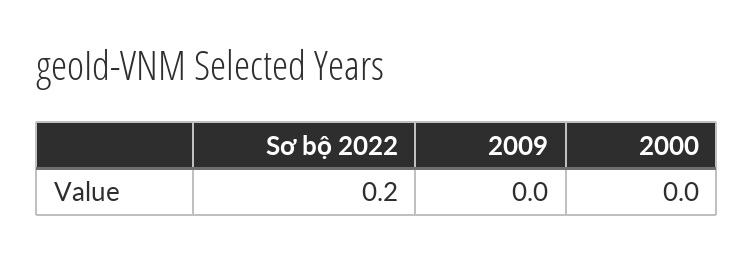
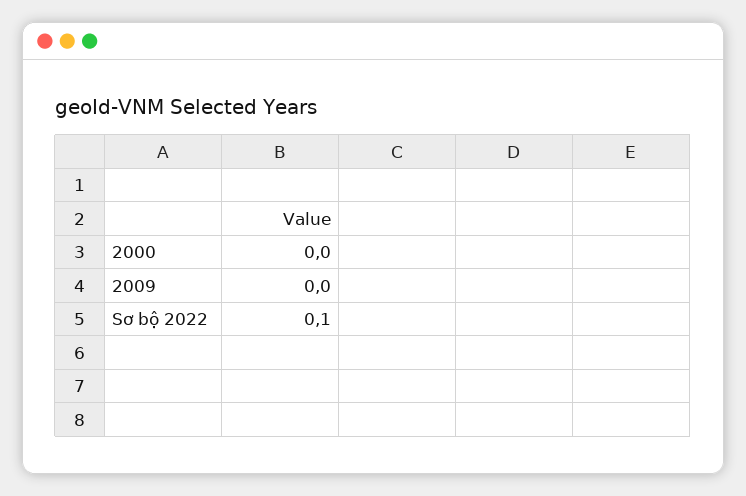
  {
-   "Sơ bộ 2022": 0.2,
+   "Sơ bộ 2022": 0.1,
    "2009": 0,
    "2000": 0
  }

